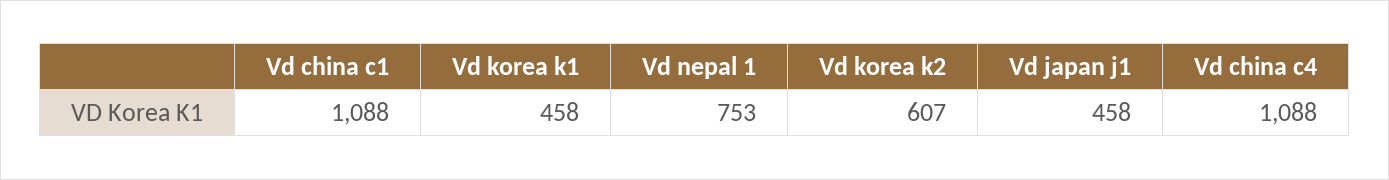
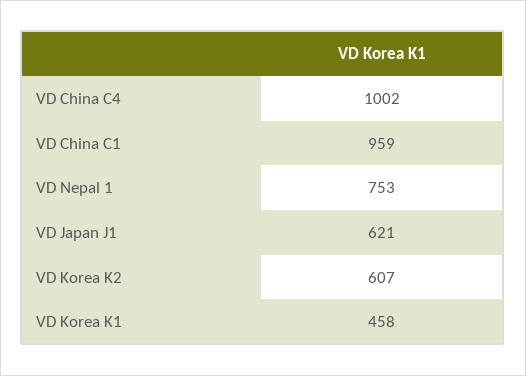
  {
-   "Vd china c1": 1088,
+   "Vd china c1": 959,
    "Vd korea k1": 458,
    "Vd nepal 1": 753,
    "Vd korea k2": 607,
-   "Vd japan j1": 458,
+   "Vd japan j1": 621,
-   "Vd china c4": 1088
+   "Vd china c4": 1002
  }

